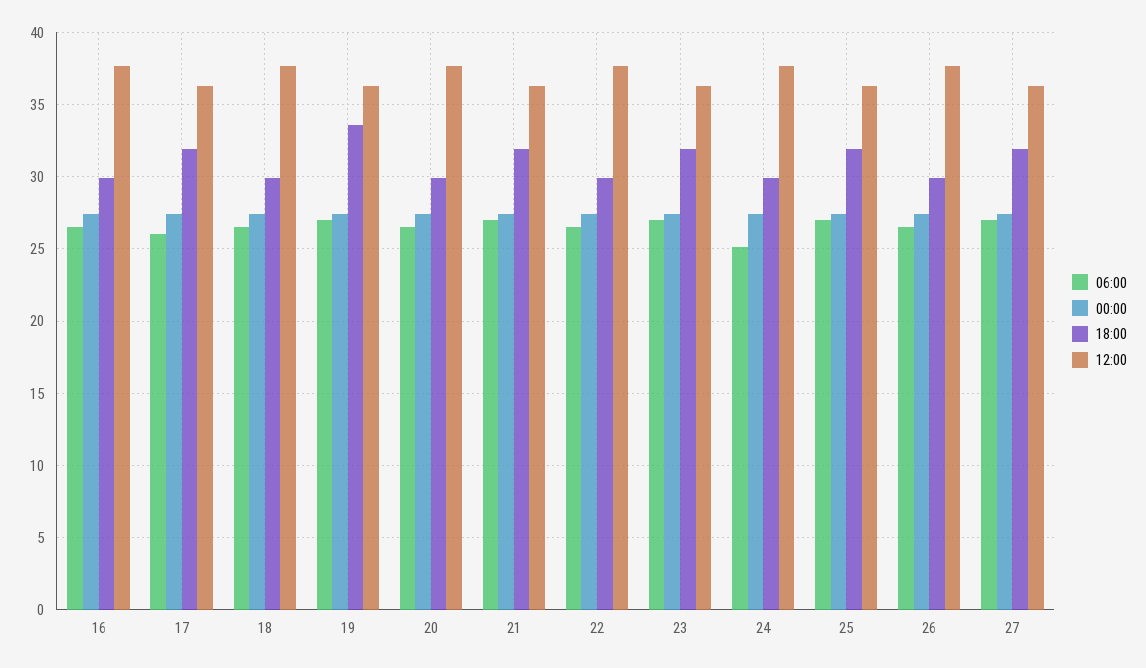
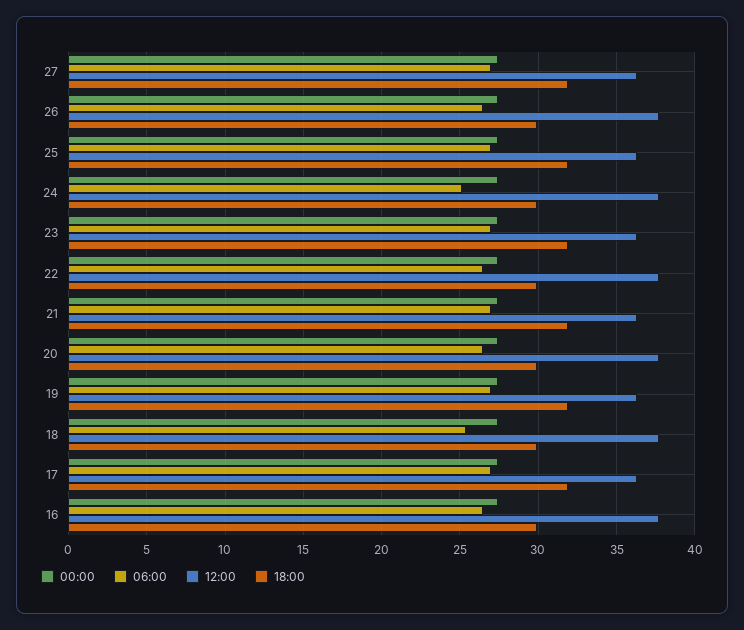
  {
    "06:00": {
      "16": 26.5,
-     "17": 26,
+     "17": 27,
-     "18": 26.5,
+     "18": 25.5,
      "19": 27,
      "20": 26.5,
      "21": 27,
      "22": 26.5,
      "23": 27,
      "24": 25,
      "25": 27,
      "26": 26.5,
      "27": 27
    },
    "00:00": {
      "16": 27.5,
      "17": 27.5,
      "18": 27.5,
      "19": 27.5,
      "20": 27.5,
      "21": 27.5,
      "22": 27.5,
      "23": 27.5,
      "24": 27.5,
      "25": 27.5,
      "26": 27.5,
      "27": 27.5
    },
    "18:00": {
      "16": 30,
      "17": 32,
      "18": 30,
-     "19": 33.5,
+     "19": 32,
      "20": 30,
      "21": 32,
      "22": 30,
      "23": 32,
      "24": 30,
      "25": 32,
      "26": 30,
      "27": 32
    },
    "12:00": {
      "16": 37.5,
      "17": 36.5,
      "18": 37.5,
      "19": 36.5,
      "20": 37.5,
      "21": 36.5,
      "22": 37.5,
      "23": 36.5,
      "24": 37.5,
      "25": 36.5,
      "26": 37.5,
      "27": 36.5
    }
  }

